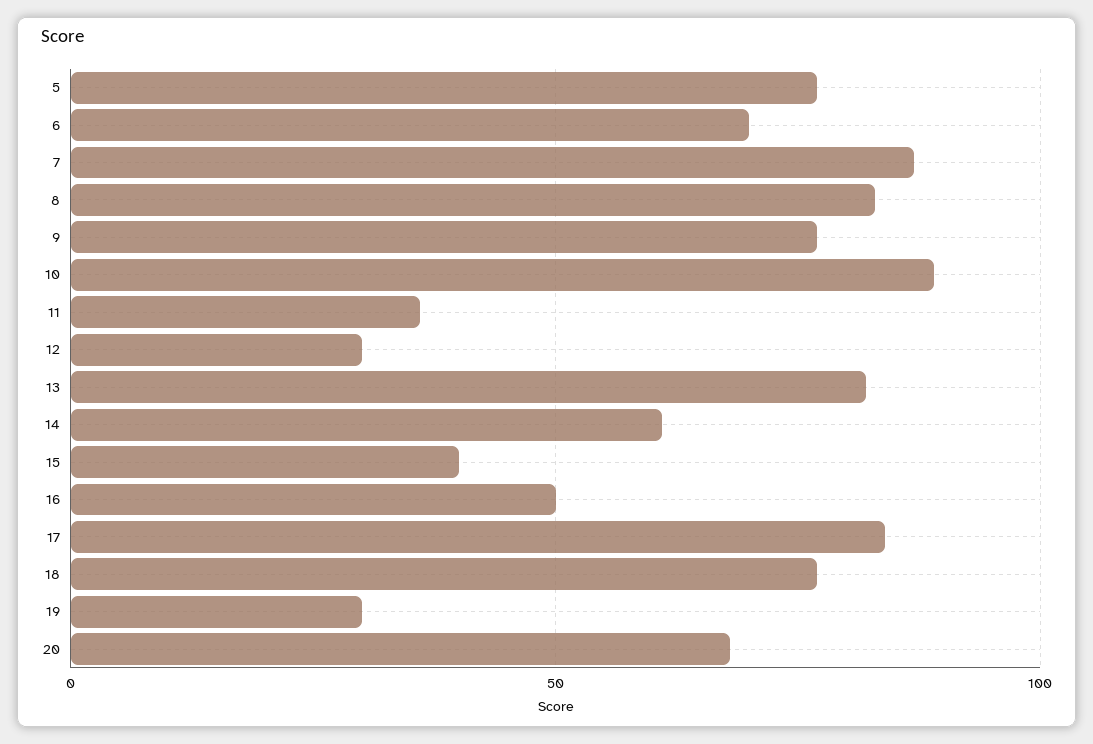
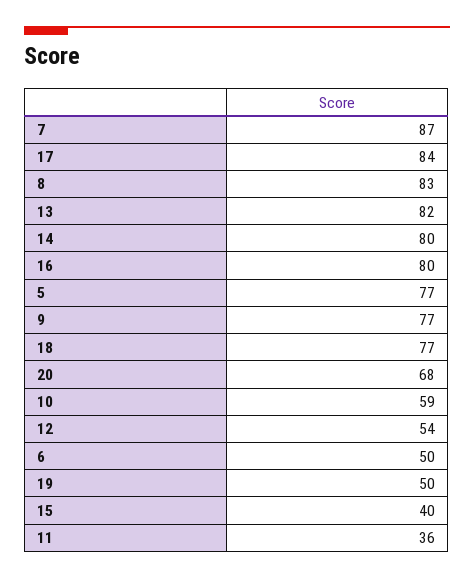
  {
    "5": 77,
-   "6": 70,
+   "6": 50,
    "7": 87,
    "8": 83,
    "9": 77,
-   "10": 90,
+   "10": 59,
    "11": 36,
-   "12": 30,
+   "12": 54,
    "13": 82,
-   "14": 60,
+   "14": 80,
    "15": 40,
-   "16": 50,
+   "16": 80,
    "17": 84,
    "18": 77,
-   "19": 30,
+   "19": 50,
    "20": 68
  }

